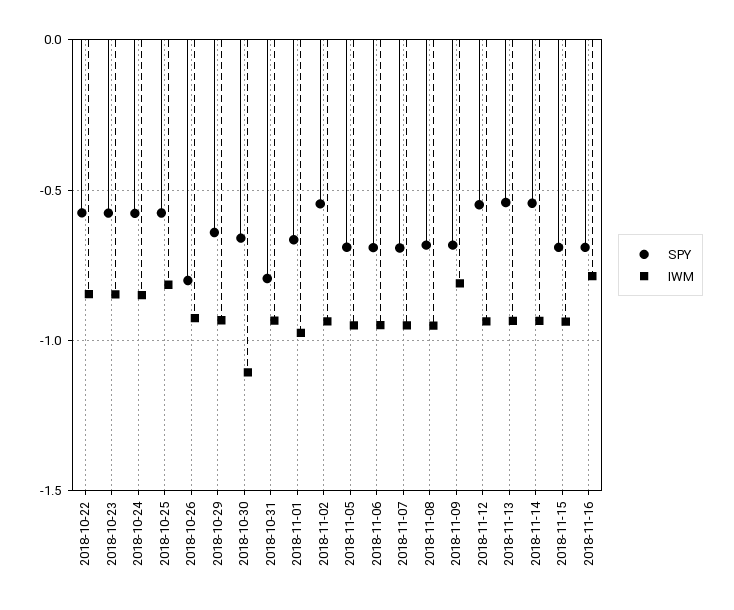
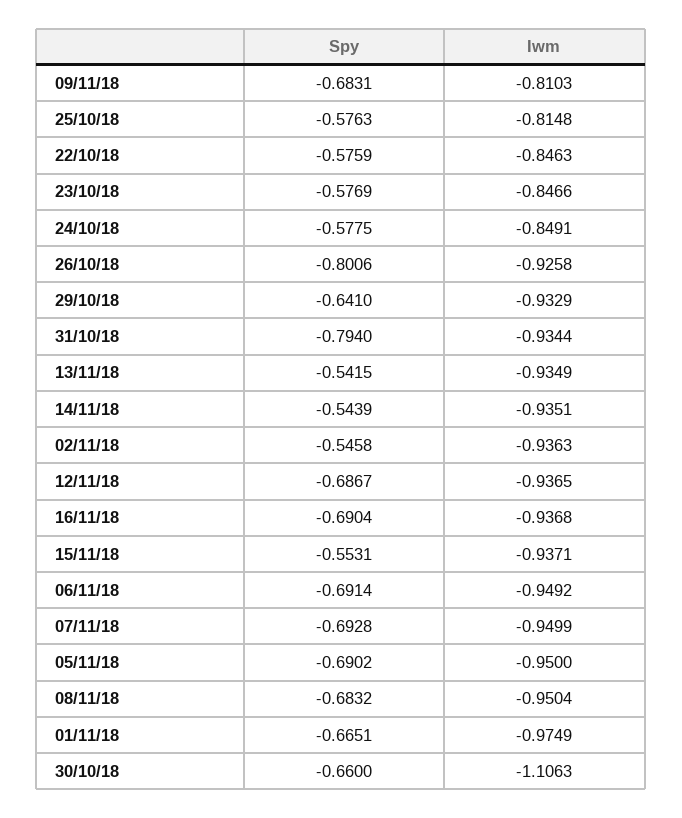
  {
    "SPY": {
      "2018-10-22": -0.5759,
      "2018-10-23": -0.5769,
      "2018-10-24": -0.5775,
      "2018-10-25": -0.5763,
      "2018-10-26": -0.8006,
      "2018-10-29": -0.641,
      "2018-10-30": -0.66,
      "2018-10-31": -0.794,
      "2018-11-01": -0.6651,
      "2018-11-02": -0.5458,
      "2018-11-05": -0.6902,
      "2018-11-06": -0.6914,
      "2018-11-07": -0.6928,
      "2018-11-08": -0.6832,
      "2018-11-09": -0.6831,
-     "2018-11-12": -0.55,
+     "2018-11-12": -0.6867,
      "2018-11-13": -0.5415,
      "2018-11-14": -0.5439,
-     "2018-11-15": -0.7,
+     "2018-11-15": -0.5531,
      "2018-11-16": -0.6904
    },
    "IWM": {
      "2018-10-22": -0.8463,
      "2018-10-23": -0.8466,
      "2018-10-24": -0.8491,
      "2018-10-25": -0.8148,
      "2018-10-26": -0.9258,
      "2018-10-29": -0.9329,
      "2018-10-30": -1.1063,
      "2018-10-31": -0.9344,
      "2018-11-01": -0.9749,
      "2018-11-02": -0.9363,
      "2018-11-05": -0.95,
      "2018-11-06": -0.9492,
      "2018-11-07": -0.9499,
      "2018-11-08": -0.9504,
      "2018-11-09": -0.8103,
      "2018-11-12": -0.9365,
      "2018-11-13": -0.9349,
      "2018-11-14": -0.9351,
      "2018-11-15": -0.9371,
-     "2018-11-16": -0.8
+     "2018-11-16": -0.9368
    }
  }

